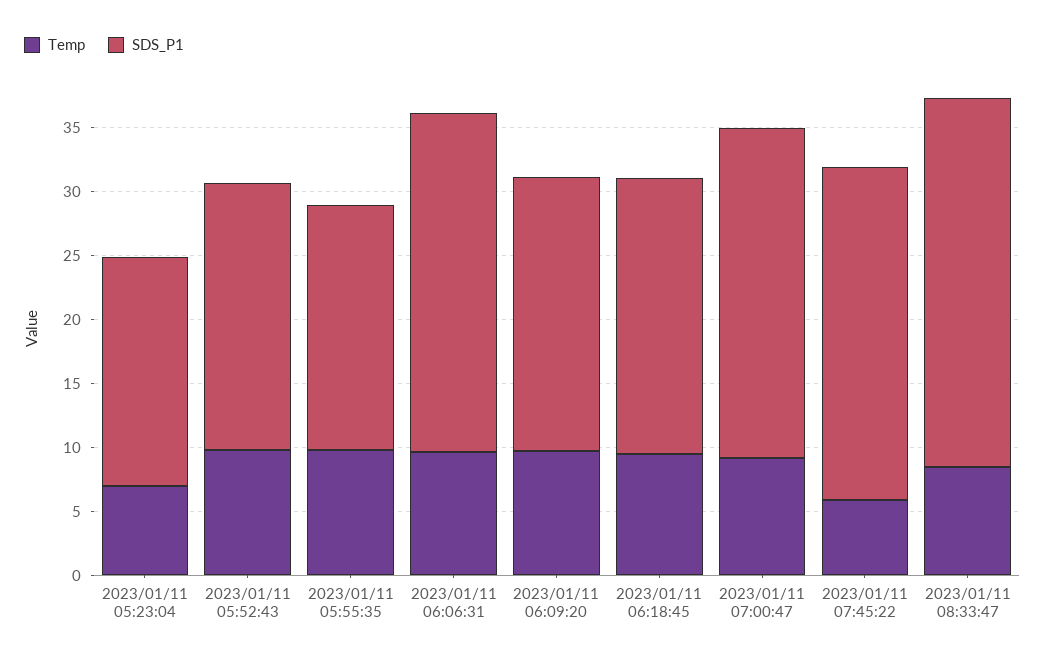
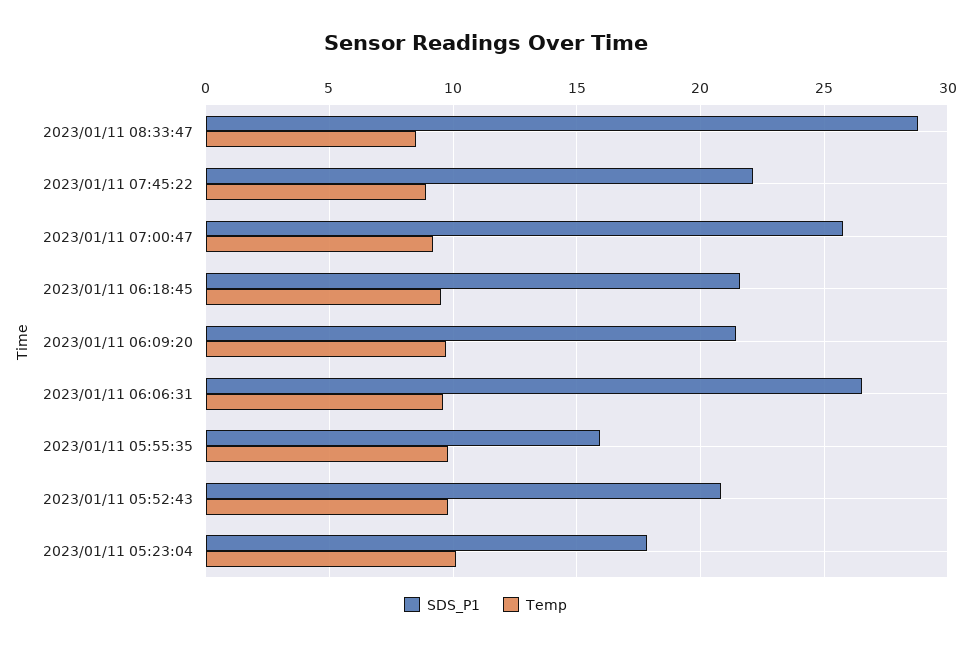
  {
    "Temp": {
-     "2023/01/11 05:23:04": 7,
+     "2023/01/11 05:23:04": 10,
      "2023/01/11 05:52:43": 10,
      "2023/01/11 05:55:35": 10,
      "2023/01/11 06:06:31": 9.5,
      "2023/01/11 06:09:20": 9.5,
      "2023/01/11 06:18:45": 9.5,
      "2023/01/11 07:00:47": 9,
-     "2023/01/11 07:45:22": 6,
+     "2023/01/11 07:45:22": 9,
      "2023/01/11 08:33:47": 8.5
    },
    "SDS_P1": {
      "2023/01/11 05:23:04": 18,
      "2023/01/11 05:52:43": 21,
-     "2023/01/11 05:55:35": 19,
+     "2023/01/11 05:55:35": 16,
      "2023/01/11 06:06:31": 26.5,
      "2023/01/11 06:09:20": 21.5,
      "2023/01/11 06:18:45": 21.5,
      "2023/01/11 07:00:47": 26,
-     "2023/01/11 07:45:22": 26,
+     "2023/01/11 07:45:22": 22,
      "2023/01/11 08:33:47": 29
    }
  }

